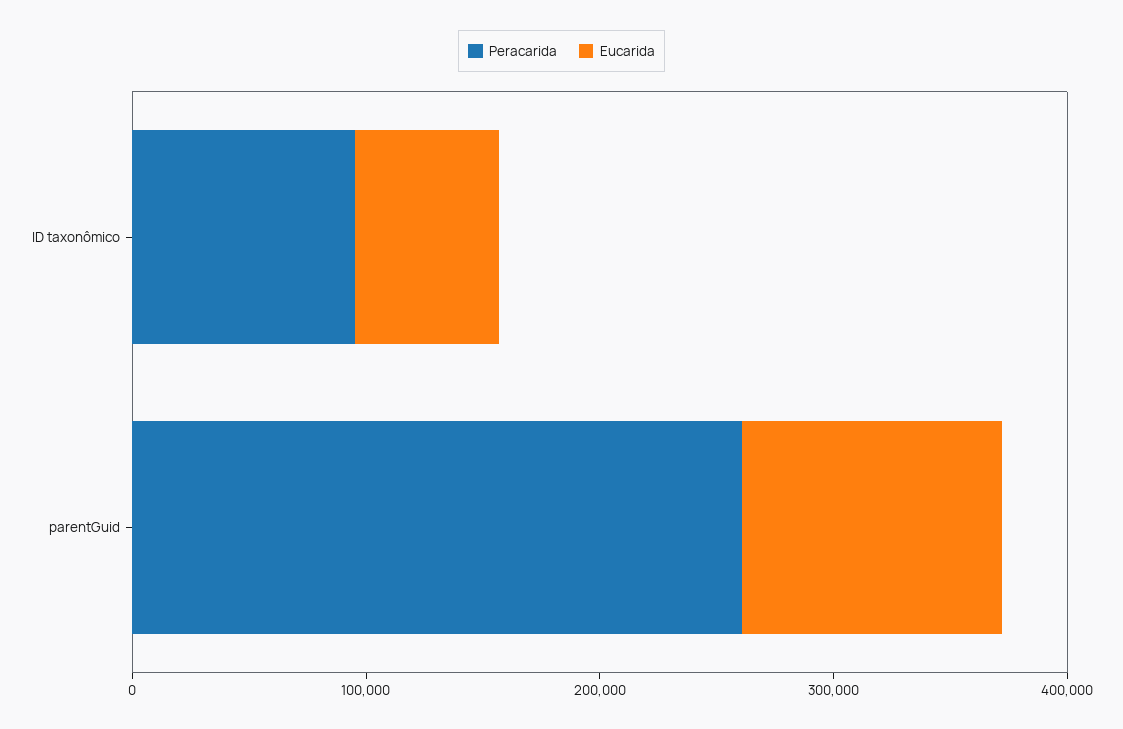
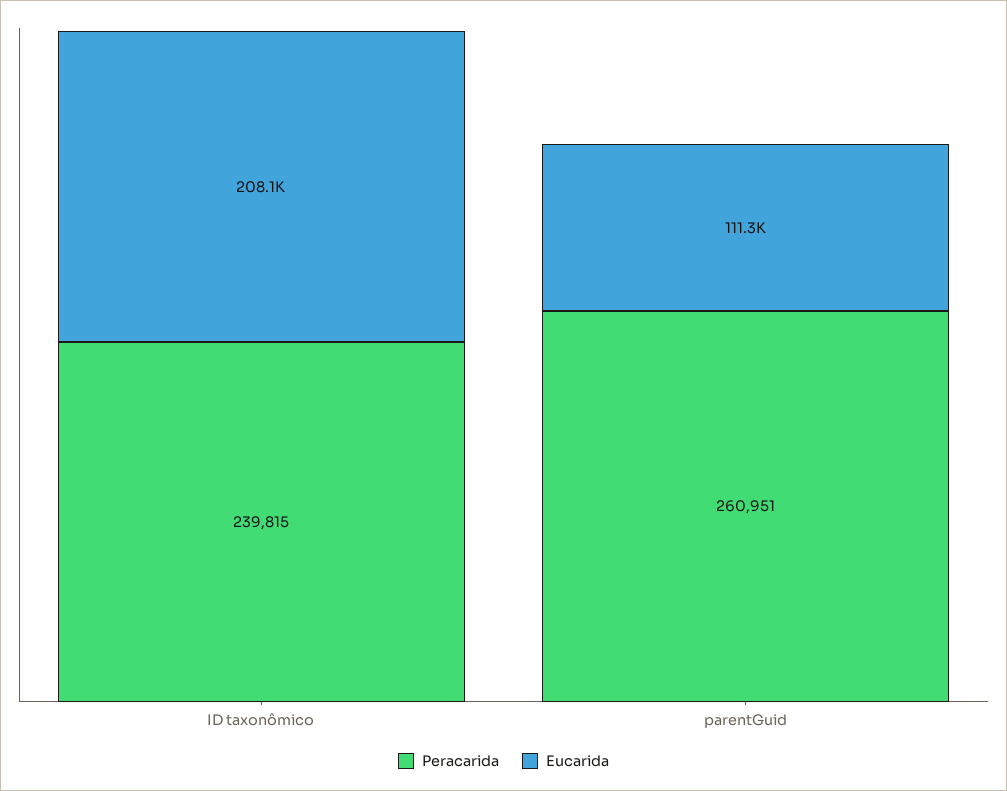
  {
    "Peracarida": {
-     "ID taxonômico": 100000,
+     "ID taxonômico": 239815,
      "parentGuid": 260951
    },
    "Eucarida": {
-     "ID taxonômico": 60000,
+     "ID taxonômico": 208100,
      "parentGuid": 111300
    }
  }

